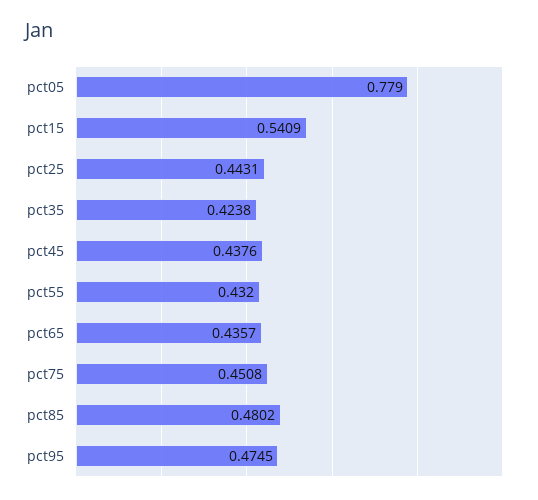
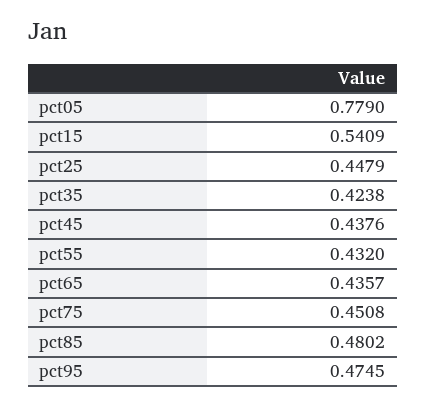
  {
    "pct05": 0.779,
    "pct15": 0.5409,
-   "pct25": 0.4431,
+   "pct25": 0.4479,
    "pct35": 0.4238,
    "pct45": 0.4376,
    "pct55": 0.432,
    "pct65": 0.4357,
    "pct75": 0.4508,
    "pct85": 0.4802,
    "pct95": 0.4745
  }

